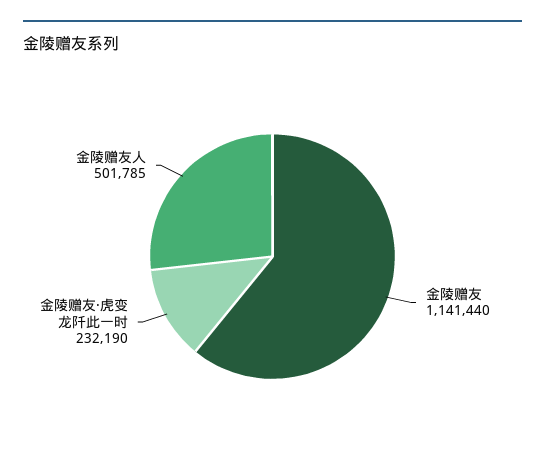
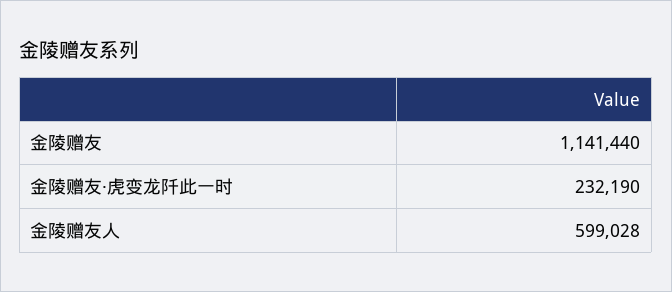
  {
    "金陵赠友": 1141440,
    "金陵赠友·虎变龙阡此一时": 232190,
-   "金陵赠友人": 501785
+   "金陵赠友人": 599028
  }

